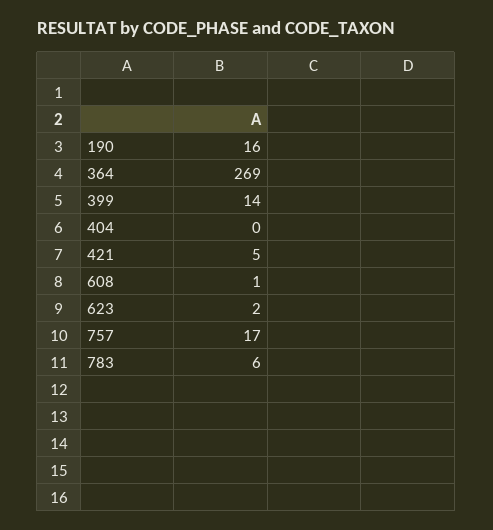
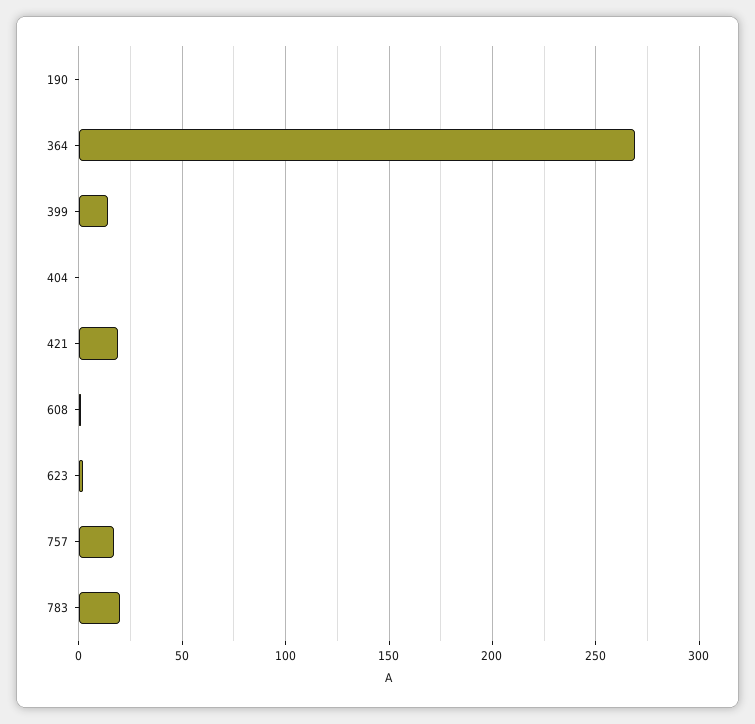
  {
-   "190": 16,
+   "190": 0,
    "364": 269,
    "399": 14,
    "404": 0,
-   "421": 5,
+   "421": 20,
    "608": 1,
    "623": 2,
    "757": 17,
-   "783": 6
+   "783": 20
  }

